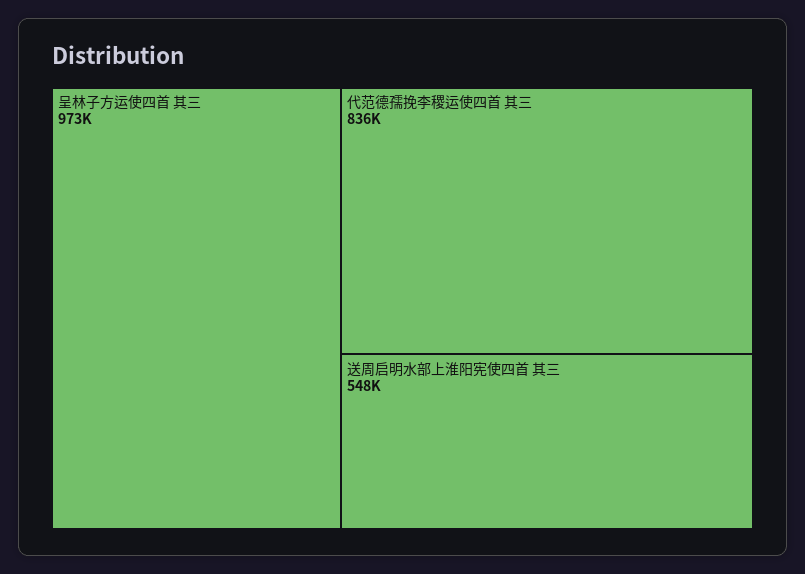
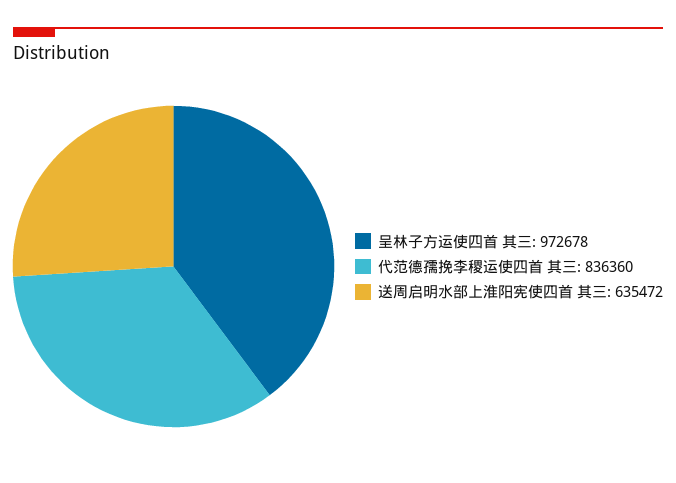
  {
    "呈林子方运使四首 其三": 972678,
    "代范德孺挽李稷运使四首 其三": 836360,
-   "送周启明水部上淮阳宪使四首 其三": 548000
+   "送周启明水部上淮阳宪使四首 其三": 635472
  }

